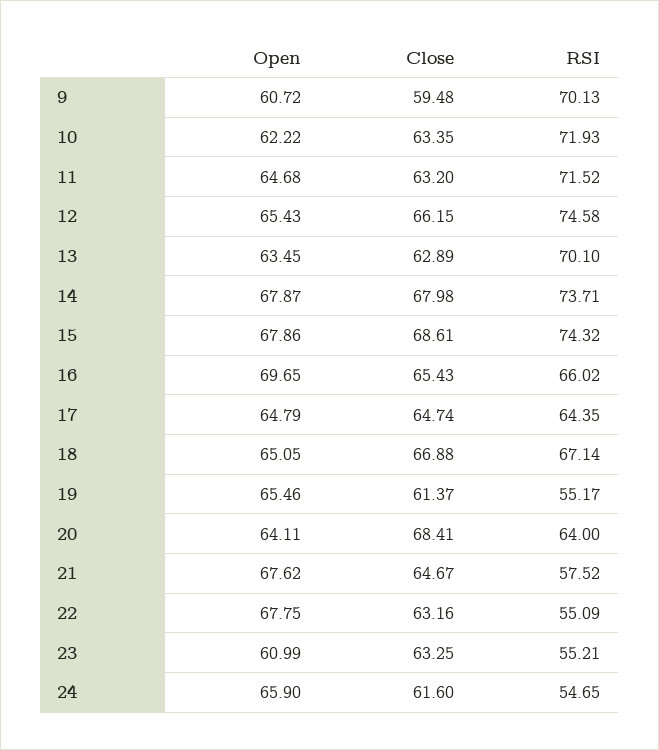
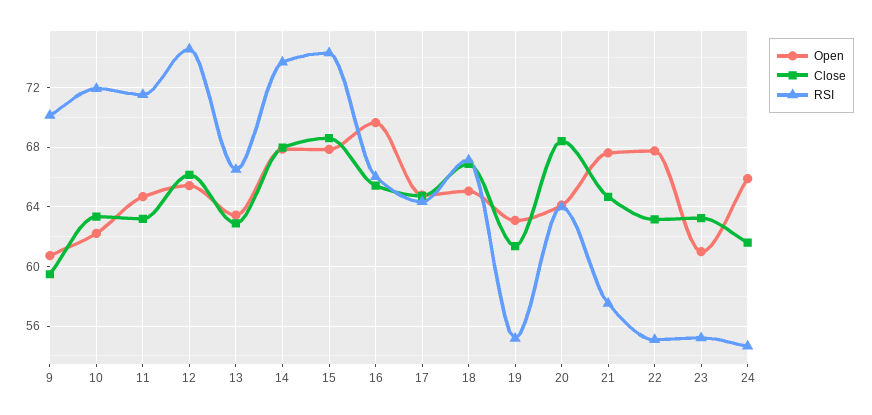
  {
    "Open": {
      "9": 60.72,
      "10": 62.22,
      "11": 64.68,
      "12": 65.43,
      "13": 63.45,
      "14": 67.87,
      "15": 67.86,
      "16": 69.65,
      "17": 64.79,
      "18": 65.05,
-     "19": 65.46,
+     "19": 63,
      "20": 64.11,
      "21": 67.62,
      "22": 67.75,
      "23": 60.99,
      "24": 65.9
    },
    "Close": {
      "9": 59.48,
      "10": 63.35,
      "11": 63.2,
      "12": 66.15,
      "13": 62.89,
      "14": 67.98,
      "15": 68.61,
      "16": 65.43,
      "17": 64.74,
      "18": 66.88,
      "19": 61.37,
      "20": 68.41,
      "21": 64.67,
      "22": 63.16,
      "23": 63.25,
      "24": 61.6
    },
    "RSI": {
      "9": 70.13,
      "10": 71.93,
      "11": 71.52,
      "12": 74.58,
-     "13": 70.1,
+     "13": 66.5,
      "14": 73.71,
      "15": 74.32,
      "16": 66.02,
      "17": 64.35,
      "18": 67.14,
      "19": 55.17,
      "20": 64,
      "21": 57.52,
      "22": 55.09,
      "23": 55.21,
      "24": 54.65
    }
  }

